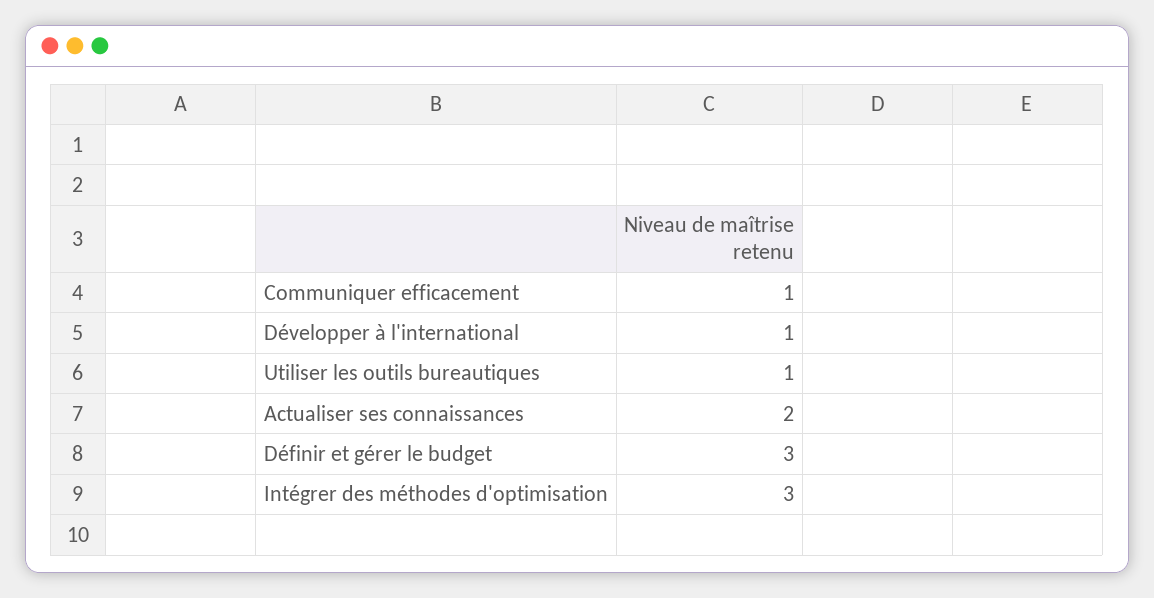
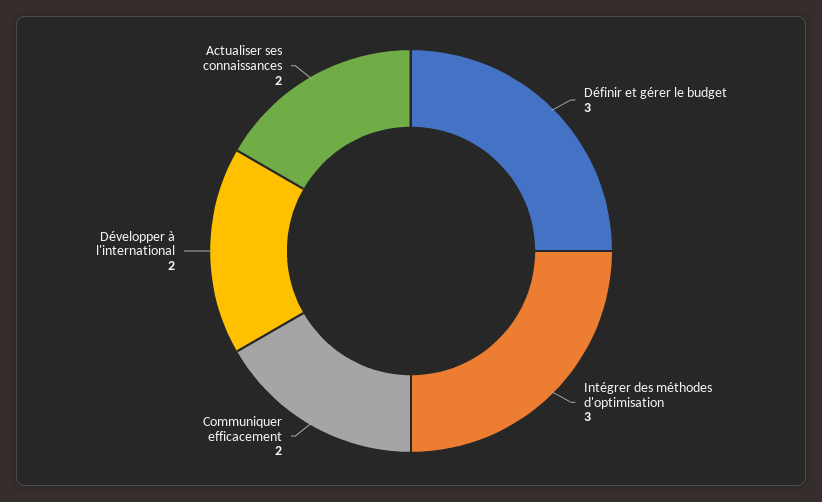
  {
-   "Communiquer efficacement": 1,
+   "Communiquer efficacement": 2,
-   "Développer à l'international": 1,
+   "Développer à l'international": 2,
-   "Utiliser les outils bureautiques": 1,
    "Actualiser ses connaissances": 2,
    "Définir et gérer le budget": 3,
    "Intégrer des méthodes d'optimisation": 3
  }

